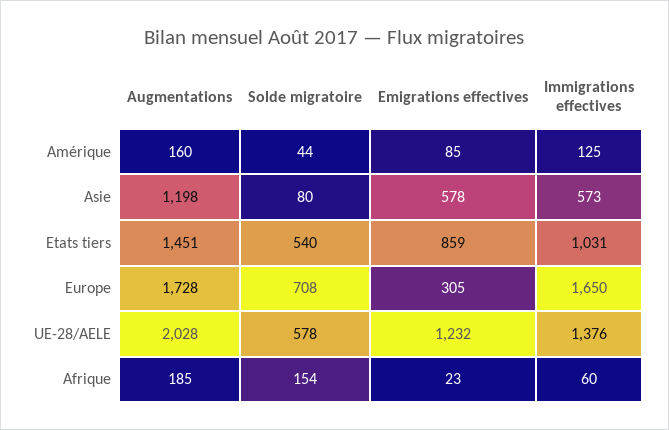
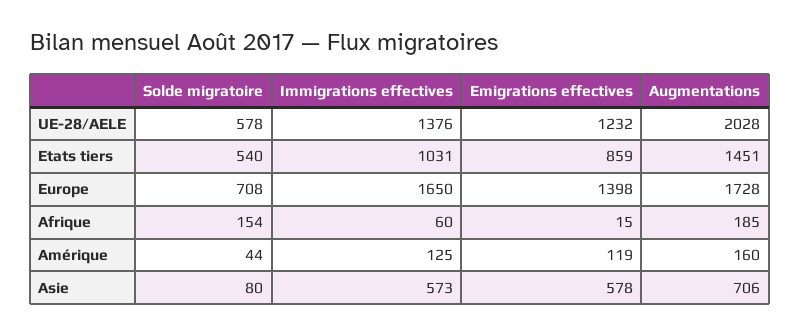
  {
    "Augmentations": {
      "Amérique": 160,
-     "Asie": 1198,
+     "Asie": 706,
      "Etats tiers": 1451,
      "Europe": 1728,
      "UE-28/AELE": 2028,
      "Afrique": 185
    },
    "Solde migratoire": {
      "Amérique": 44,
      "Asie": 80,
      "Etats tiers": 540,
      "Europe": 708,
      "UE-28/AELE": 578,
      "Afrique": 154
    },
    "Emigrations effectives": {
-     "Amérique": 85,
+     "Amérique": 119,
      "Asie": 578,
      "Etats tiers": 859,
-     "Europe": 305,
+     "Europe": 1398,
      "UE-28/AELE": 1232,
-     "Afrique": 23
+     "Afrique": 15
    },
    "Immigrations effectives": {
      "Amérique": 125,
      "Asie": 573,
      "Etats tiers": 1031,
      "Europe": 1650,
      "UE-28/AELE": 1376,
      "Afrique": 60
    }
  }

